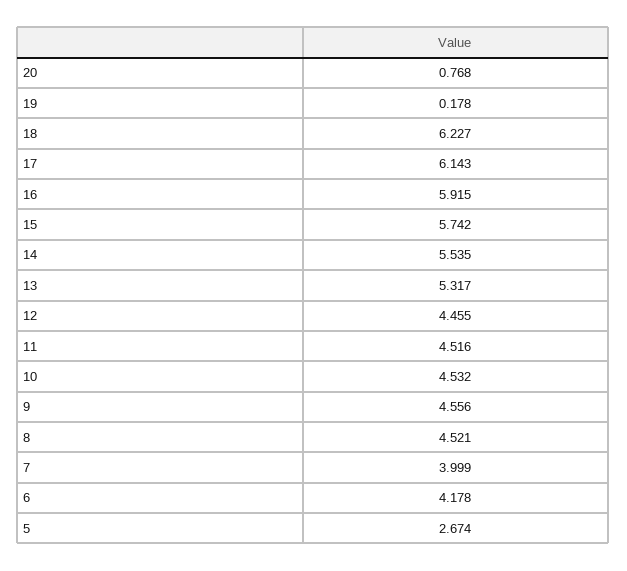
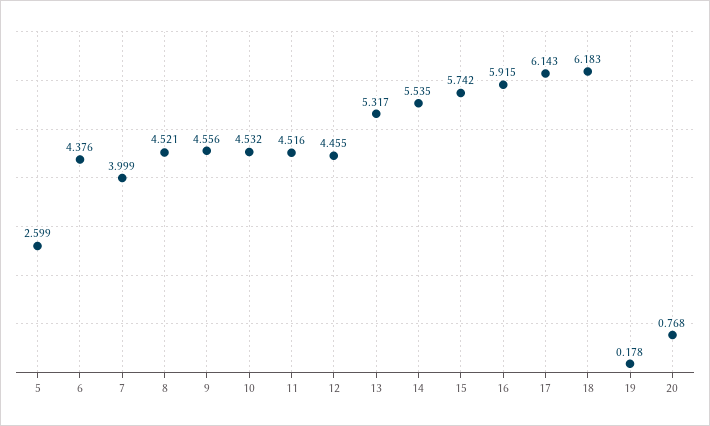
  {
    "20": 0.768,
    "19": 0.178,
-   "18": 6.227,
+   "18": 6.183,
    "17": 6.143,
    "16": 5.915,
    "15": 5.742,
    "14": 5.535,
    "13": 5.317,
    "12": 4.455,
    "11": 4.516,
    "10": 4.532,
    "9": 4.556,
    "8": 4.521,
    "7": 3.999,
-   "6": 4.178,
+   "6": 4.376,
-   "5": 2.674
+   "5": 2.599
  }

